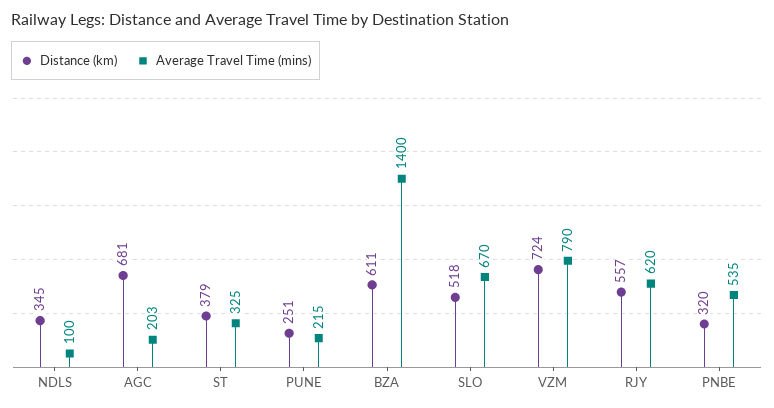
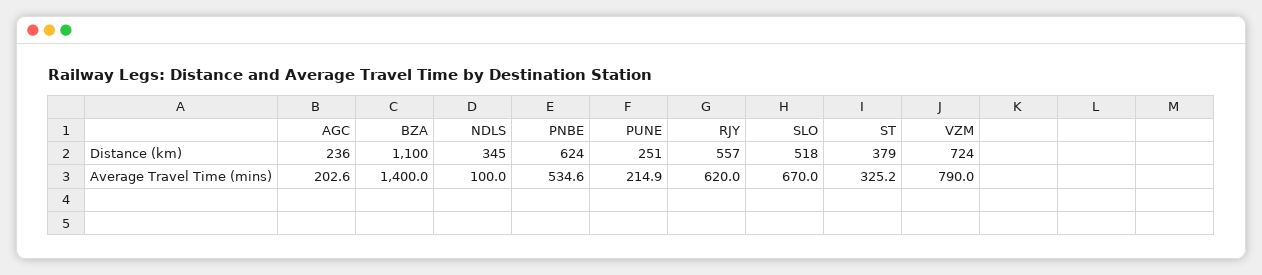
  {
    "Distance (km)": {
      "NDLS": 345,
-     "AGC": 681,
+     "AGC": 236,
      "ST": 379,
      "PUNE": 251,
-     "BZA": 611,
+     "BZA": 1100,
      "SLO": 518,
      "VZM": 724,
      "RJY": 557,
-     "PNBE": 320
+     "PNBE": 624
    },
    "Average Travel Time (mins)": {
      "NDLS": 100,
      "AGC": 202.6,
      "ST": 325.2,
      "PUNE": 214.9,
      "BZA": 1400,
      "SLO": 670,
      "VZM": 790,
      "RJY": 620,
      "PNBE": 534.6
    }
  }

